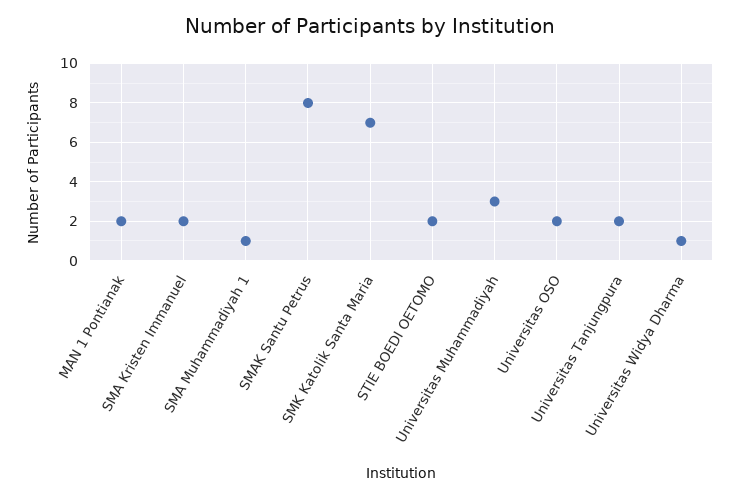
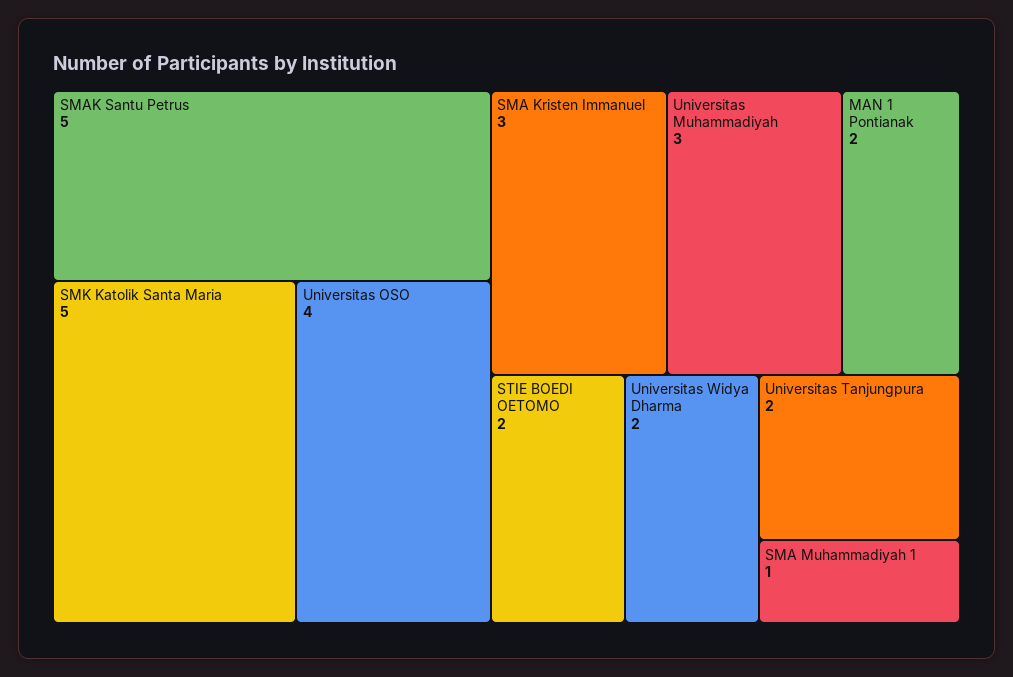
  {
    "MAN 1 Pontianak": 2,
-   "SMA Kristen Immanuel": 2,
+   "SMA Kristen Immanuel": 3,
    "SMA Muhammadiyah 1": 1,
-   "SMAK Santu Petrus": 8,
+   "SMAK Santu Petrus": 5,
-   "SMK Katolik Santa Maria": 7,
+   "SMK Katolik Santa Maria": 5,
    "STIE BOEDI OETOMO": 2,
    "Universitas Muhammadiyah": 3,
-   "Universitas OSO": 2,
+   "Universitas OSO": 4,
    "Universitas Tanjungpura": 2,
-   "Universitas Widya Dharma": 1
+   "Universitas Widya Dharma": 2
  }

